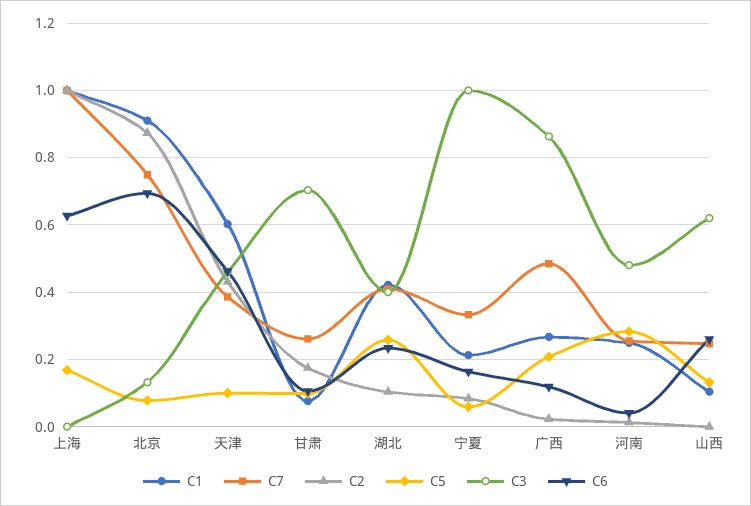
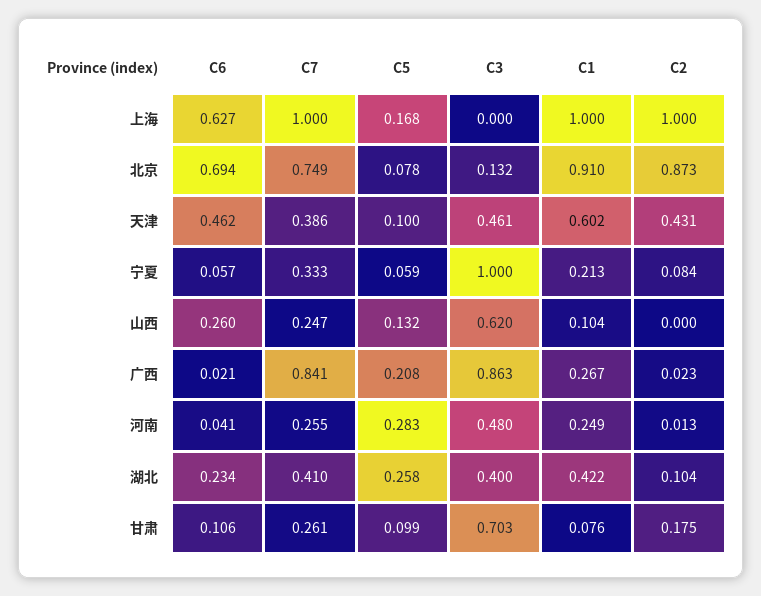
  {
    "C1": {
      "上海": 1,
      "北京": 0.91,
      "天津": 0.602,
      "甘肃": 0.076,
      "湖北": 0.422,
      "宁夏": 0.213,
      "广西": 0.267,
      "河南": 0.249,
      "山西": 0.104
    },
    "C7": {
      "上海": 1,
      "北京": 0.749,
      "天津": 0.386,
      "甘肃": 0.261,
      "湖北": 0.41,
      "宁夏": 0.333,
-     "广西": 0.48,
+     "广西": 0.841,
      "河南": 0.255,
      "山西": 0.247
    },
    "C2": {
      "上海": 1,
      "北京": 0.873,
      "天津": 0.431,
      "甘肃": 0.175,
      "湖北": 0.104,
      "宁夏": 0.084,
      "广西": 0.023,
      "河南": 0.013,
      "山西": 0
    },
    "C5": {
      "上海": 0.168,
      "北京": 0.078,
      "天津": 0.1,
      "甘肃": 0.099,
      "湖北": 0.258,
      "宁夏": 0.059,
      "广西": 0.208,
      "河南": 0.283,
      "山西": 0.132
    },
    "C3": {
      "上海": 0,
      "北京": 0.132,
      "天津": 0.461,
      "甘肃": 0.703,
      "湖北": 0.4,
      "宁夏": 1,
      "广西": 0.863,
      "河南": 0.48,
      "山西": 0.62
    },
    "C6": {
      "上海": 0.627,
      "北京": 0.694,
      "天津": 0.462,
      "甘肃": 0.106,
      "湖北": 0.234,
-     "宁夏": 0.16,
+     "宁夏": 0.057,
-     "广西": 0.12,
+     "广西": 0.021,
      "河南": 0.041,
      "山西": 0.26
    }
  }

